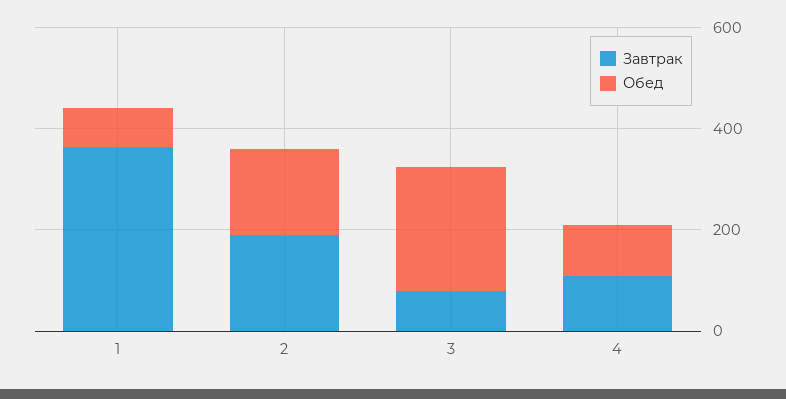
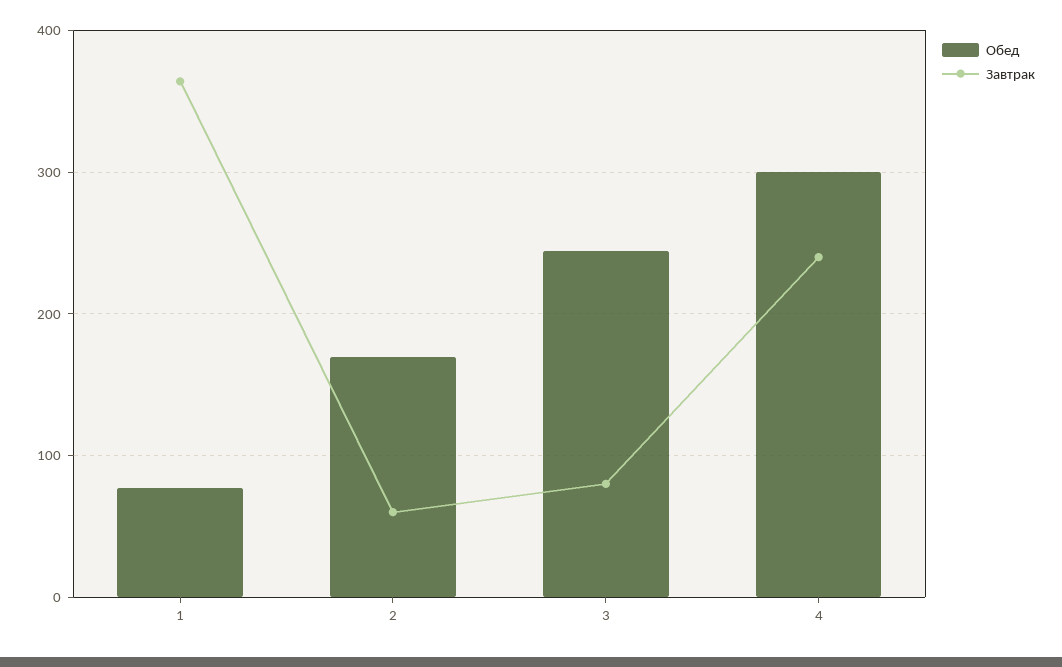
  {
    "Завтрак": {
      "1": 360,
-     "2": 200,
+     "2": 60,
      "3": 80,
-     "4": 100
+     "4": 240
    },
    "Обед": {
      "1": 80,
      "2": 170,
      "3": 240,
-     "4": 100
+     "4": 300
    }
  }

